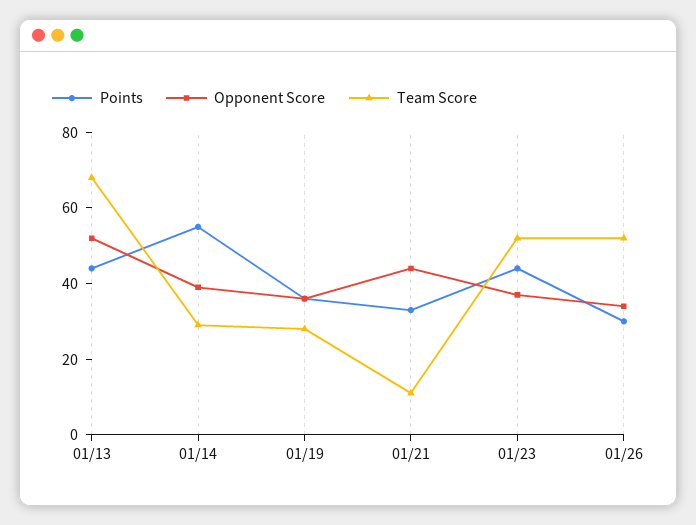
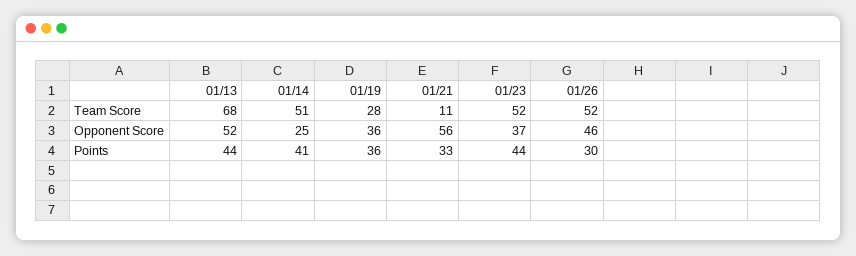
  {
    "Points": {
      "01/13": 44,
-     "01/14": 55,
+     "01/14": 41,
      "01/19": 36,
      "01/21": 33,
      "01/23": 44,
      "01/26": 30
    },
    "Opponent Score": {
      "01/13": 52,
-     "01/14": 40,
+     "01/14": 25,
      "01/19": 36,
-     "01/21": 45,
+     "01/21": 56,
      "01/23": 37,
-     "01/26": 35
+     "01/26": 46
    },
    "Team Score": {
      "01/13": 68,
-     "01/14": 30,
+     "01/14": 51,
      "01/19": 28,
      "01/21": 11,
      "01/23": 52,
      "01/26": 52
    }
  }

